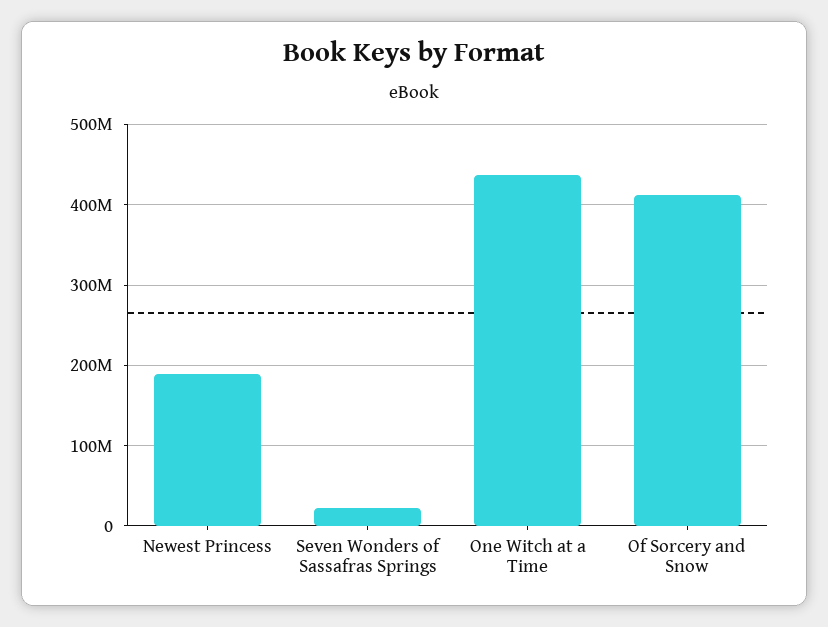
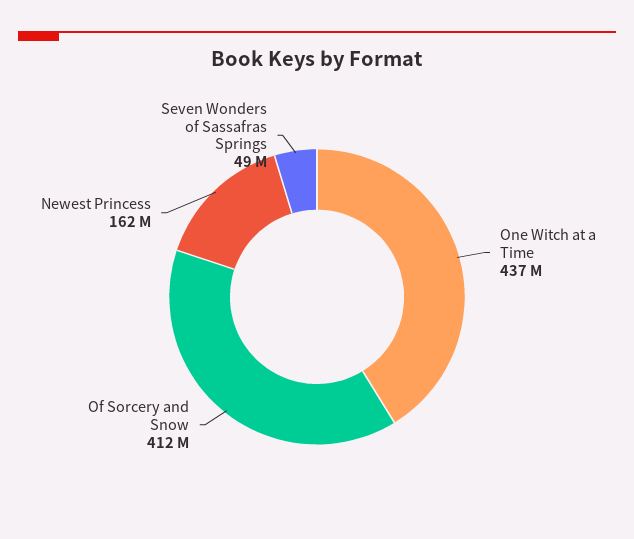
  {
-   "Newest Princess": 190000000,
+   "Newest Princess": 162000000,
-   "Seven Wonders of Sassafras Springs": 20000000,
+   "Seven Wonders of Sassafras Springs": 49000000,
    "One Witch at a Time": 437000000,
    "Of Sorcery and Snow": 412000000
  }

